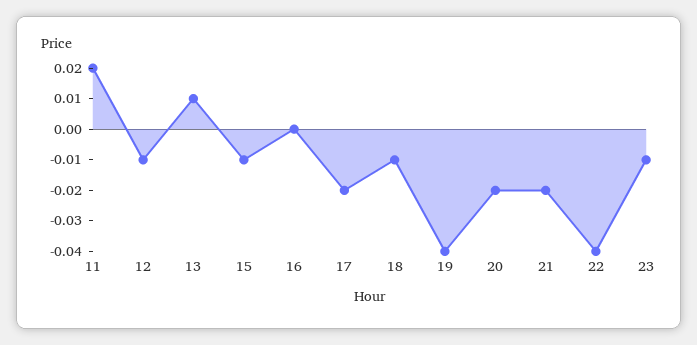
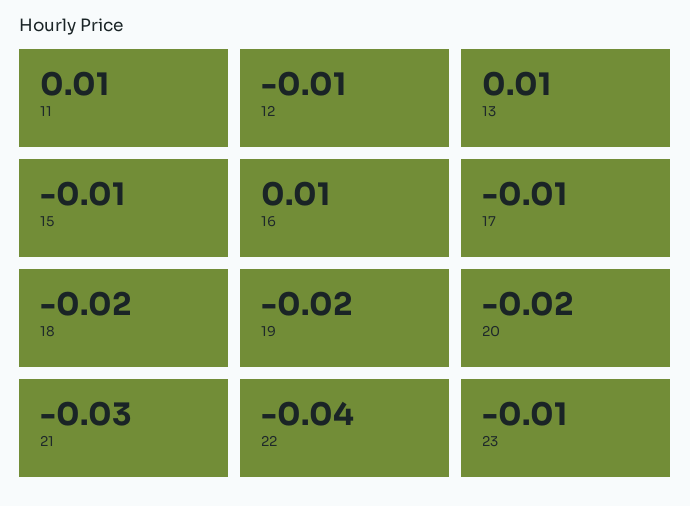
  {
-   "11": 0.02,
+   "11": 0.01,
    "12": -0.01,
    "13": 0.01,
    "15": -0.01,
-   "16": 0,
+   "16": 0.01,
-   "17": -0.02,
+   "17": -0.01,
-   "18": -0.01,
+   "18": -0.02,
-   "19": -0.04,
+   "19": -0.02,
    "20": -0.02,
-   "21": -0.02,
+   "21": -0.03,
    "22": -0.04,
    "23": -0.01
  }

